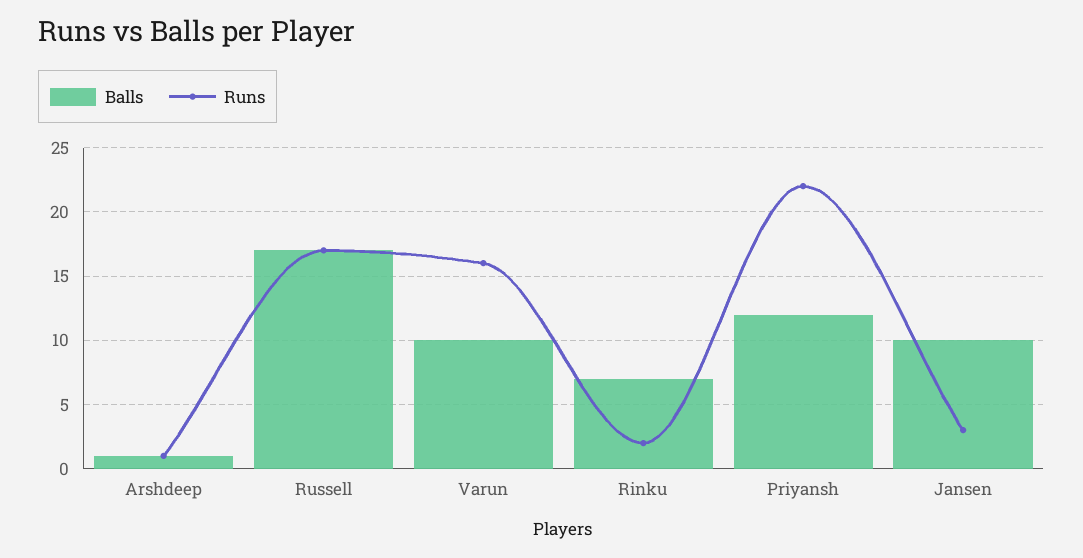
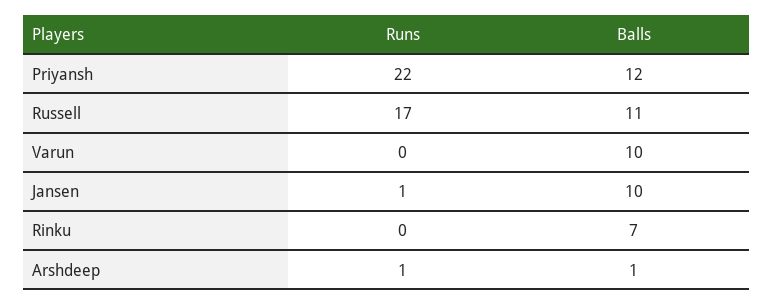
  {
    "Balls": {
      "Arshdeep": 1,
-     "Russell": 17,
+     "Russell": 11,
      "Varun": 10,
      "Rinku": 7,
      "Priyansh": 12,
      "Jansen": 10
    },
    "Runs": {
      "Arshdeep": 1,
      "Russell": 17,
-     "Varun": 16,
+     "Varun": 0,
-     "Rinku": 2,
+     "Rinku": 0,
      "Priyansh": 22,
-     "Jansen": 3
+     "Jansen": 1
    }
  }

